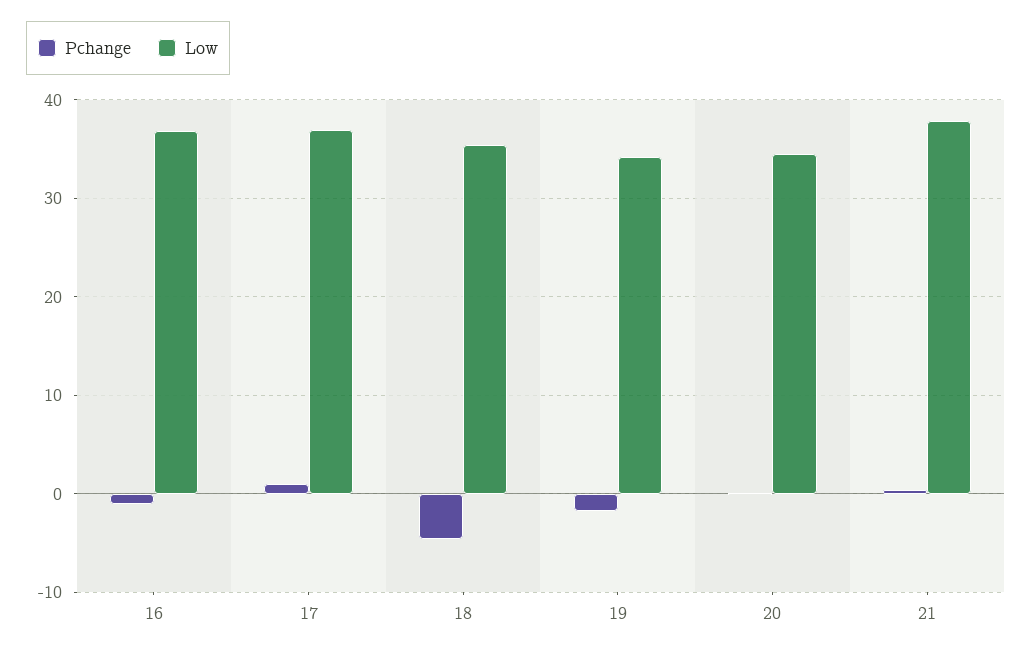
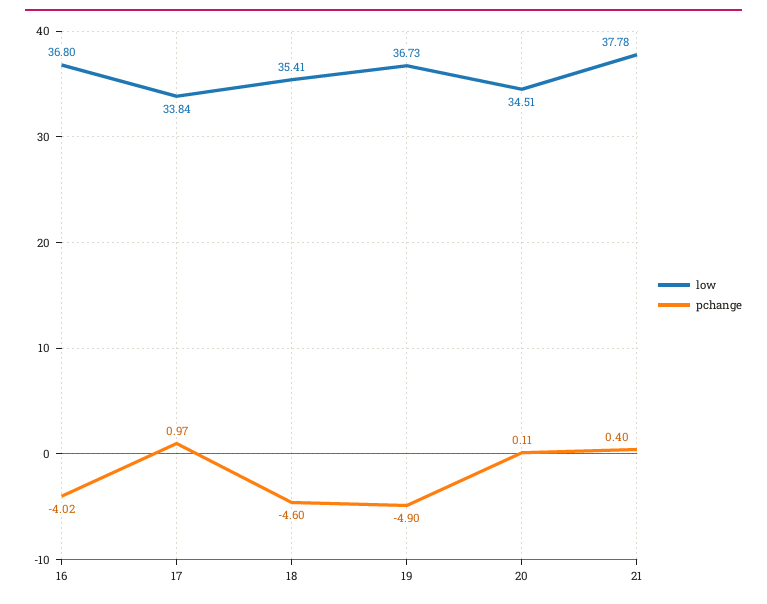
  {
    "Pchange": {
-     "16": -1,
+     "16": -4.02,
      "17": 0.97,
      "18": -4.6,
-     "19": -2,
+     "19": -4.9,
      "20": 0.11,
      "21": 0.4
    },
    "Low": {
      "16": 36.8,
-     "17": 37,
+     "17": 33.84,
      "18": 35.41,
-     "19": 34,
+     "19": 36.73,
      "20": 34.51,
      "21": 37.78
    }
  }

